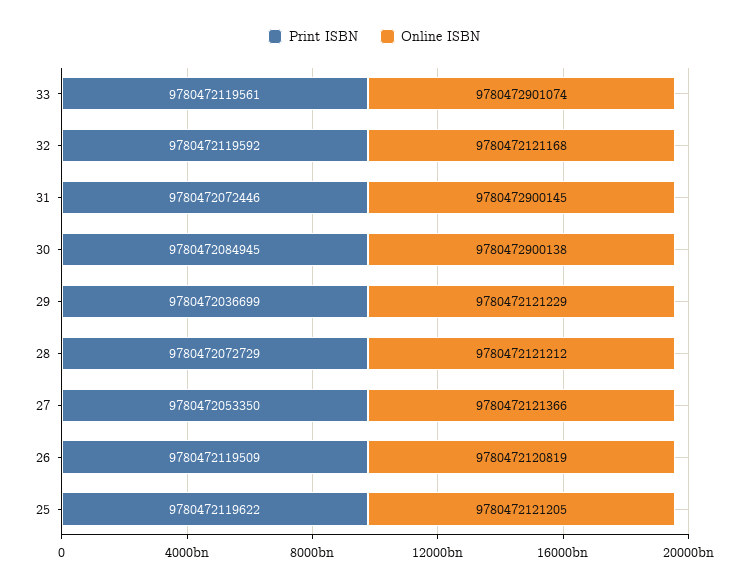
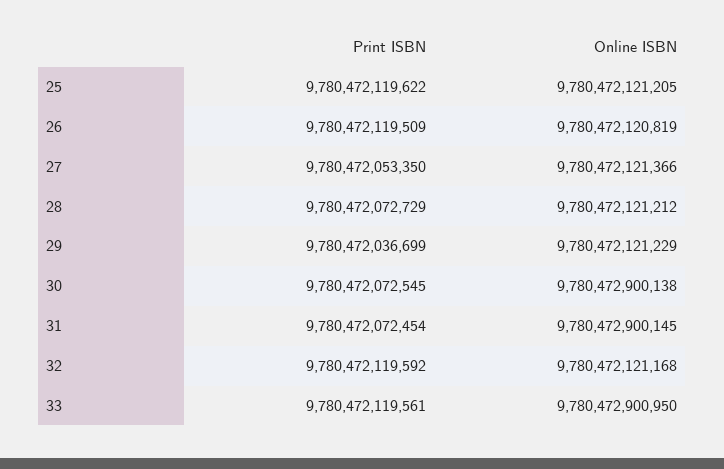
  {
    "Print ISBN": {
      "33": 9780472119561,
      "32": 9780472119592,
-     "31": 9780472072446,
+     "31": 9780472072454,
-     "30": 9780472084945,
+     "30": 9780472072545,
      "29": 9780472036699,
      "28": 9780472072729,
      "27": 9780472053350,
      "26": 9780472119509,
      "25": 9780472119622
    },
    "Online ISBN": {
-     "33": 9780472901074,
+     "33": 9780472900950,
      "32": 9780472121168,
      "31": 9780472900145,
      "30": 9780472900138,
      "29": 9780472121229,
      "28": 9780472121212,
      "27": 9780472121366,
      "26": 9780472120819,
      "25": 9780472121205
    }
  }

